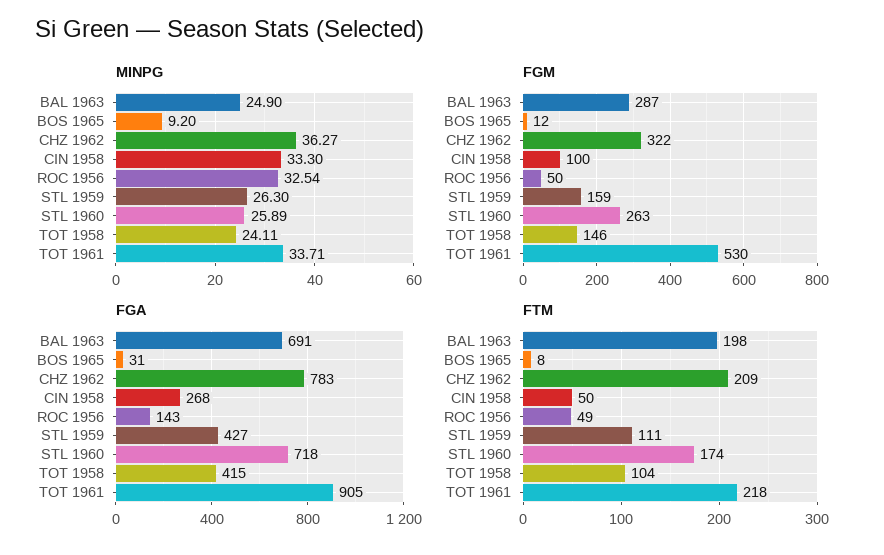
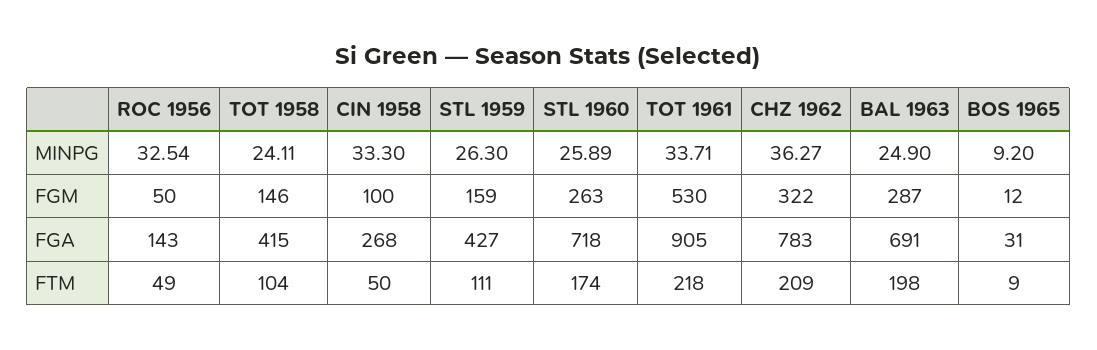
  {
    "MINPG": {
      "BAL 1963": 24.9,
      "BOS 1965": 9.2,
      "CHZ 1962": 36.27,
      "CIN 1958": 33.3,
      "ROC 1956": 32.54,
      "STL 1959": 26.3,
      "STL 1960": 25.89,
      "TOT 1958": 24.11,
      "TOT 1961": 33.71
    },
    "FGM": {
      "BAL 1963": 287,
      "BOS 1965": 12,
      "CHZ 1962": 322,
      "CIN 1958": 100,
      "ROC 1956": 50,
      "STL 1959": 159,
      "STL 1960": 263,
      "TOT 1958": 146,
      "TOT 1961": 530
    },
    "FGA": {
      "BAL 1963": 691,
      "BOS 1965": 31,
      "CHZ 1962": 783,
      "CIN 1958": 268,
      "ROC 1956": 143,
      "STL 1959": 427,
      "STL 1960": 718,
      "TOT 1958": 415,
      "TOT 1961": 905
    },
    "FTM": {
      "BAL 1963": 198,
-     "BOS 1965": 8,
+     "BOS 1965": 9,
      "CHZ 1962": 209,
      "CIN 1958": 50,
      "ROC 1956": 49,
      "STL 1959": 111,
      "STL 1960": 174,
      "TOT 1958": 104,
      "TOT 1961": 218
    }
  }

